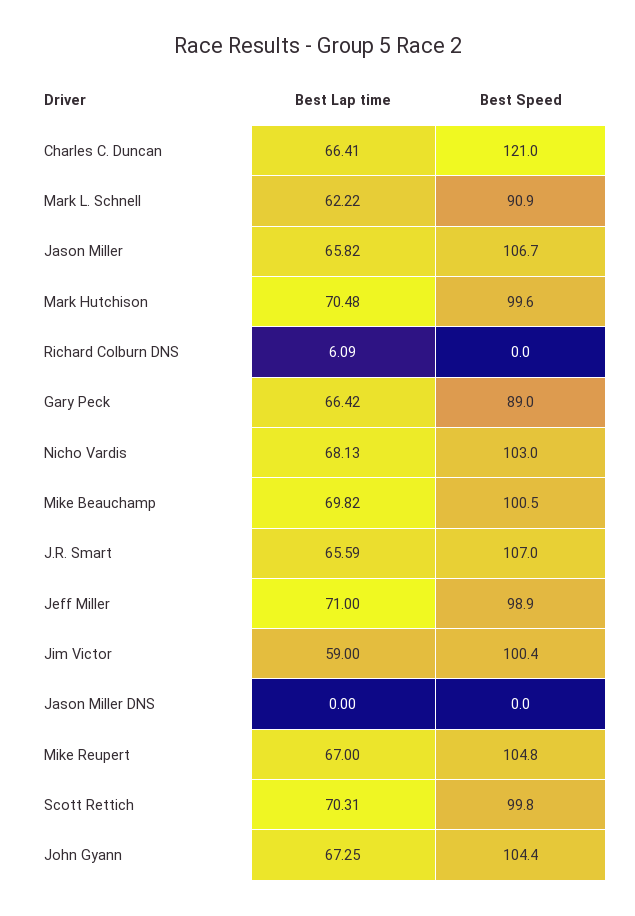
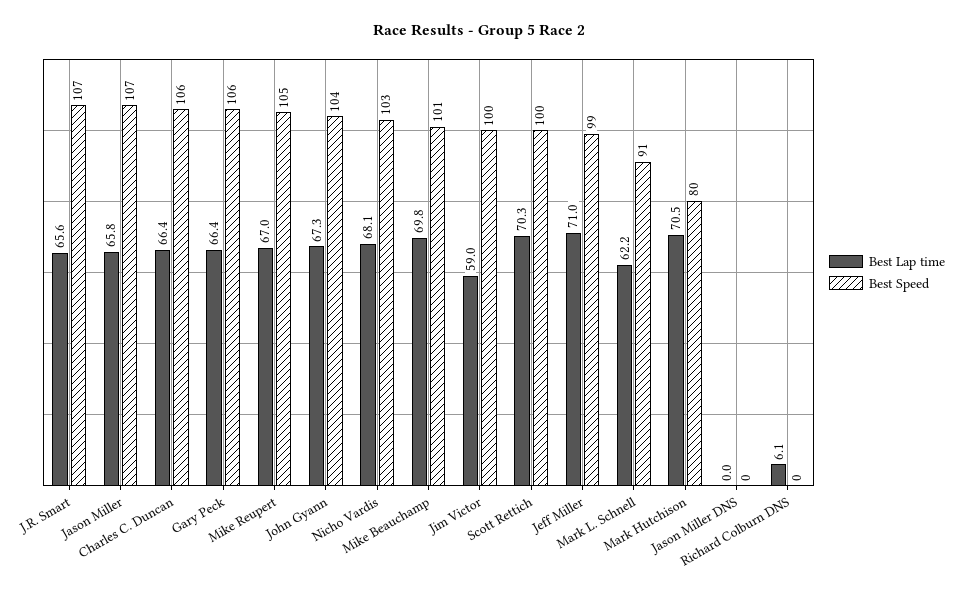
  {
    "Best Lap time": {
      "Charles C. Duncan": 66.41,
      "Mark L. Schnell": 62.22,
      "Jason Miller": 65.82,
      "Mark Hutchison": 70.48,
      "Richard Colburn DNS": 6.09,
      "Gary Peck": 66.42,
      "Nicho Vardis": 68.13,
      "Mike Beauchamp": 69.82,
      "J.R. Smart": 65.59,
      "Jeff Miller": 71,
      "Jim Victor": 59,
      "Jason Miller DNS": 0,
      "Mike Reupert": 67,
      "Scott Rettich": 70.31,
      "John Gyann": 67.25
    },
    "Best Speed": {
-     "Charles C. Duncan": 121,
+     "Charles C. Duncan": 106,
      "Mark L. Schnell": 90.9,
      "Jason Miller": 106.7,
-     "Mark Hutchison": 99.6,
+     "Mark Hutchison": 80,
      "Richard Colburn DNS": 0,
-     "Gary Peck": 89,
+     "Gary Peck": 106,
      "Nicho Vardis": 103,
      "Mike Beauchamp": 100.5,
      "J.R. Smart": 107,
      "Jeff Miller": 98.9,
      "Jim Victor": 100.4,
      "Jason Miller DNS": 0,
      "Mike Reupert": 104.8,
      "Scott Rettich": 99.8,
      "John Gyann": 104.4
    }
  }

